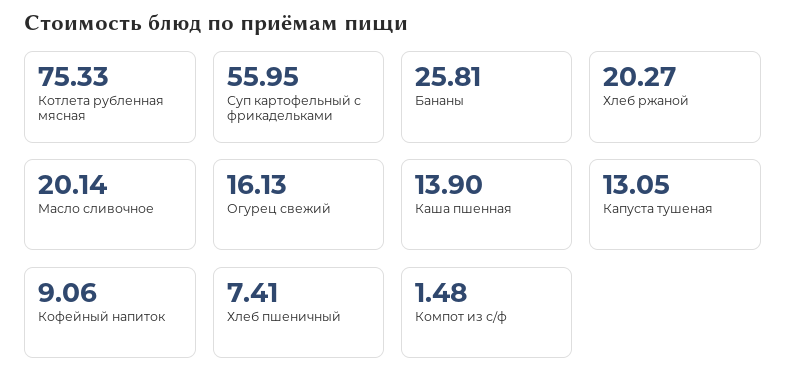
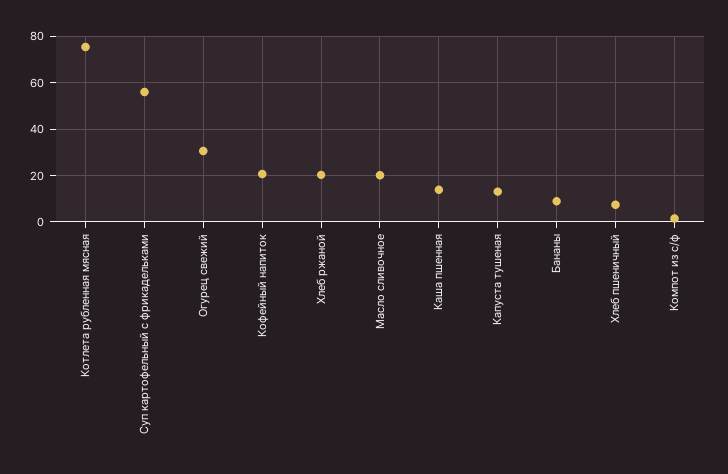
  {
    "Котлета рубленная мясная": 75.33,
    "Суп картофельный с фрикадельками": 55.95,
-   "Бананы": 25.81,
+   "Бананы": 10,
    "Хлеб ржаной": 20.27,
    "Масло сливочное": 20.14,
-   "Огурец свежий": 16.13,
+   "Огурец свежий": 30,
    "Каша пшенная": 13.9,
    "Капуста тушеная": 13.05,
-   "Кофейный напиток": 9.06,
+   "Кофейный напиток": 20,
    "Хлеб пшеничный": 7.41,
    "Компот из с/ф": 1.48
  }

